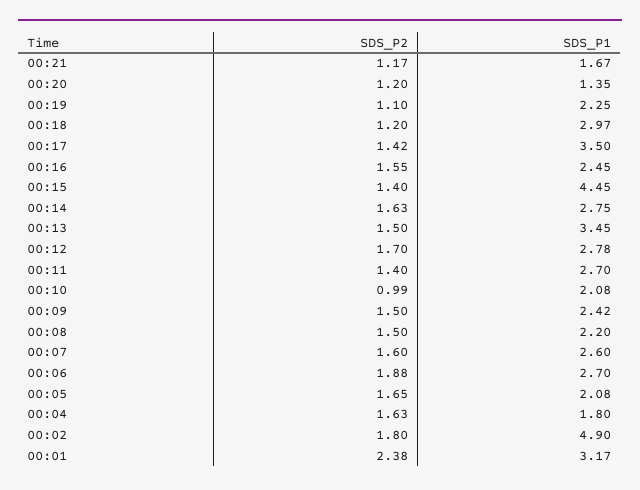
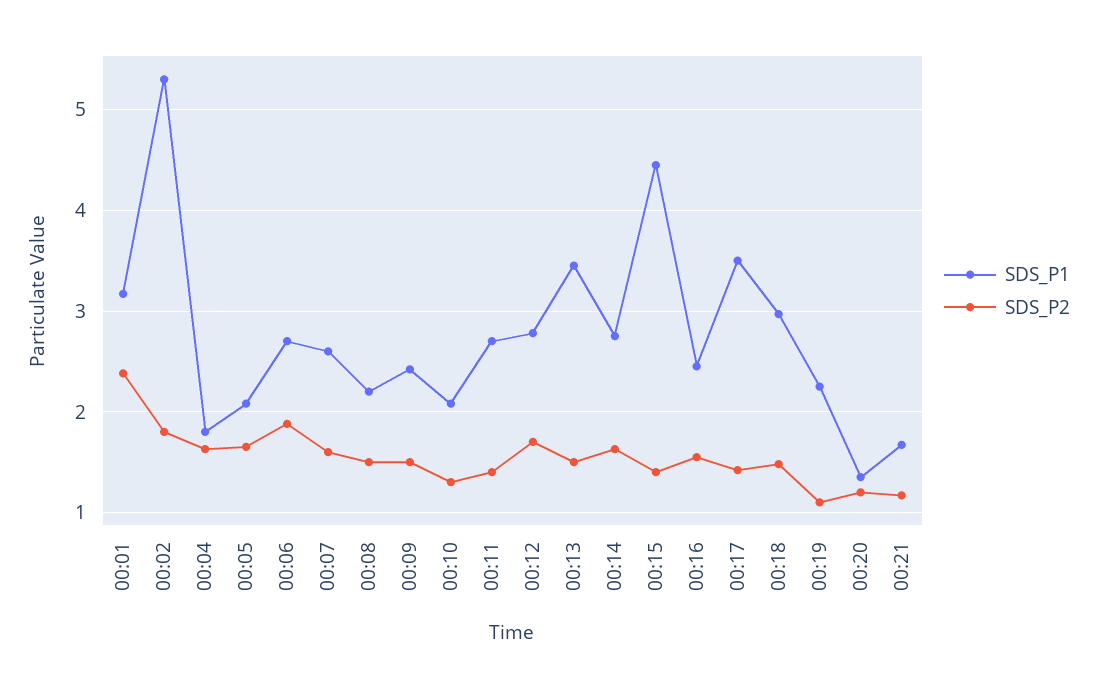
  {
    "SDS_P2": {
      "00:21": 1.17,
      "00:20": 1.2,
      "00:19": 1.1,
-     "00:18": 1.2,
+     "00:18": 1.5,
      "00:17": 1.42,
      "00:16": 1.55,
      "00:15": 1.4,
      "00:14": 1.63,
      "00:13": 1.5,
      "00:12": 1.7,
      "00:11": 1.4,
-     "00:10": 0.99,
+     "00:10": 1.3,
      "00:09": 1.5,
      "00:08": 1.5,
      "00:07": 1.6,
      "00:06": 1.88,
      "00:05": 1.65,
      "00:04": 1.63,
      "00:02": 1.8,
      "00:01": 2.38
    },
    "SDS_P1": {
      "00:21": 1.67,
      "00:20": 1.35,
      "00:19": 2.25,
      "00:18": 2.97,
      "00:17": 3.5,
      "00:16": 2.45,
      "00:15": 4.45,
      "00:14": 2.75,
      "00:13": 3.45,
      "00:12": 2.78,
      "00:11": 2.7,
      "00:10": 2.08,
      "00:09": 2.42,
      "00:08": 2.2,
      "00:07": 2.6,
      "00:06": 2.7,
      "00:05": 2.08,
      "00:04": 1.8,
-     "00:02": 4.9,
+     "00:02": 5.3,
      "00:01": 3.17
    }
  }

